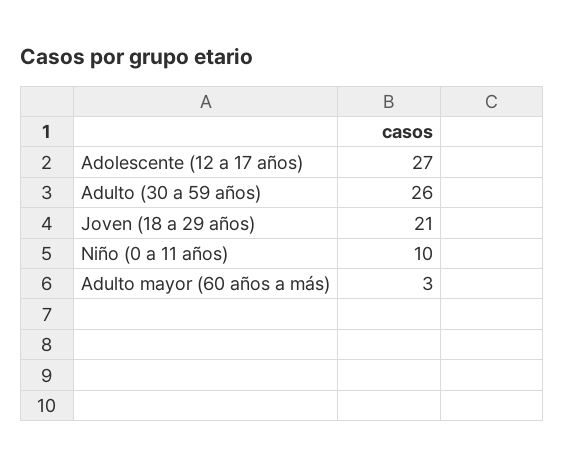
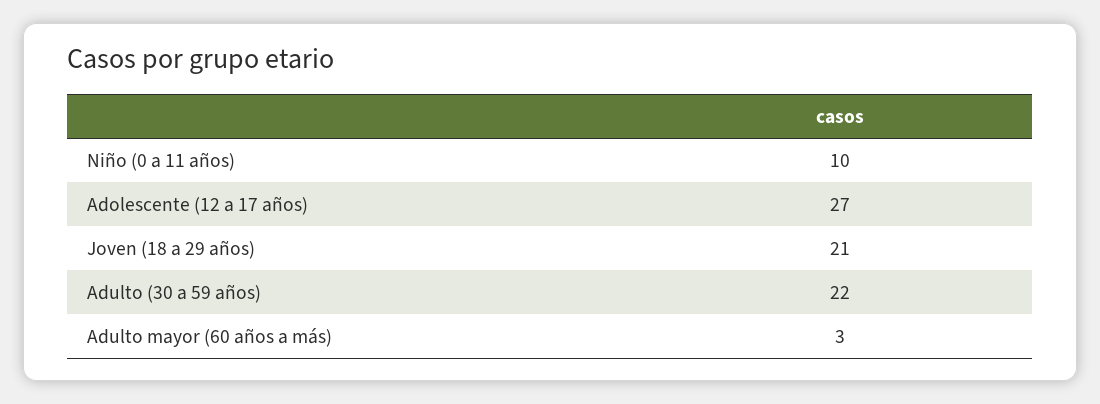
  {
    "Adolescente (12 a 17 años)": 27,
-   "Adulto (30 a 59 años)": 26,
+   "Adulto (30 a 59 años)": 22,
    "Joven (18 a 29 años)": 21,
    "Niño (0 a 11 años)": 10,
    "Adulto mayor (60 años a más)": 3
  }

